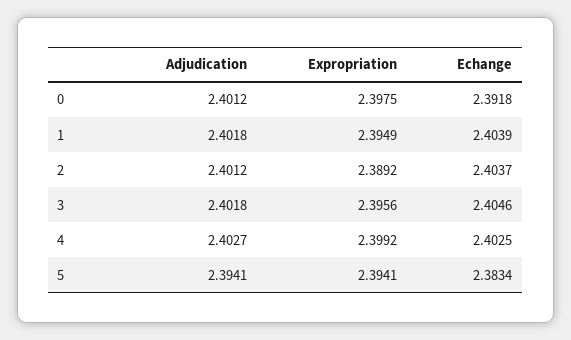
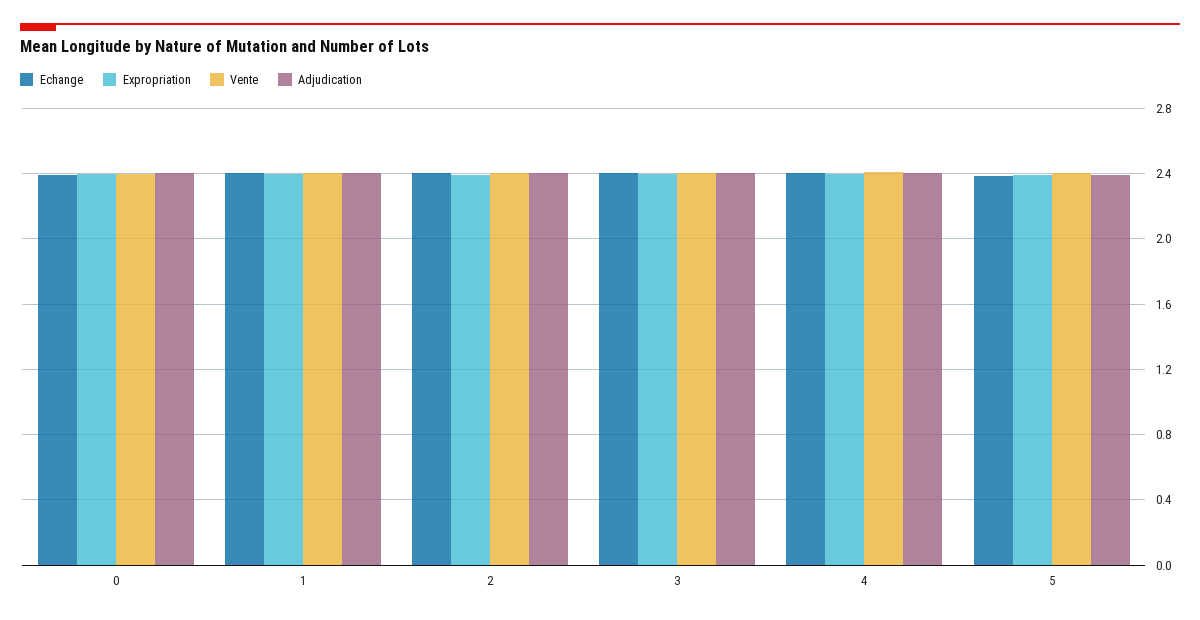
  {
    "Adjudication": {
      "0": 2.4012,
      "1": 2.4018,
      "2": 2.4012,
      "3": 2.4018,
      "4": 2.4027,
      "5": 2.3941
    },
    "Expropriation": {
      "0": 2.3975,
      "1": 2.3949,
      "2": 2.3892,
      "3": 2.3956,
      "4": 2.3992,
      "5": 2.3941
    },
    "Echange": {
      "0": 2.3918,
      "1": 2.4039,
      "2": 2.4037,
      "3": 2.4046,
      "4": 2.4025,
      "5": 2.3834
-   }
+   },
+   "Vente": {
+     "0": 2.4,
+     "1": 2.4,
+     "2": 2.4,
+     "3": 2.4,
+     "4": 2.4,
+     "5": 2.4
+   }
  }

